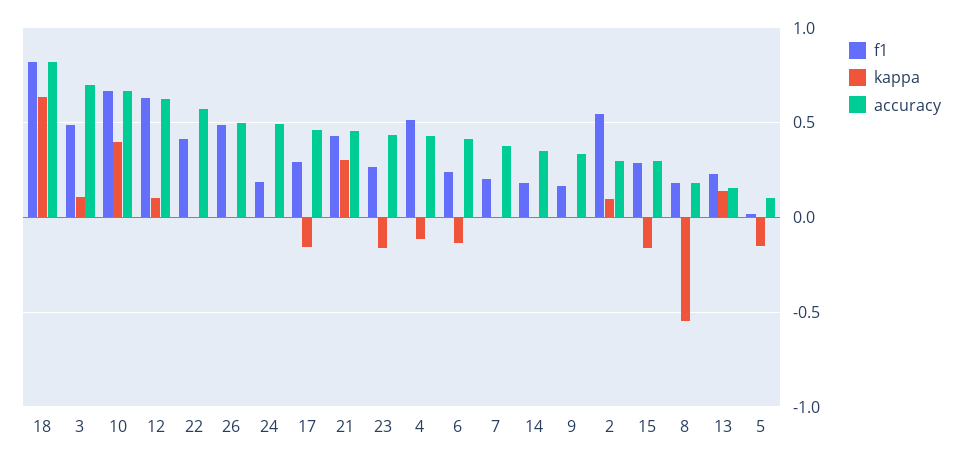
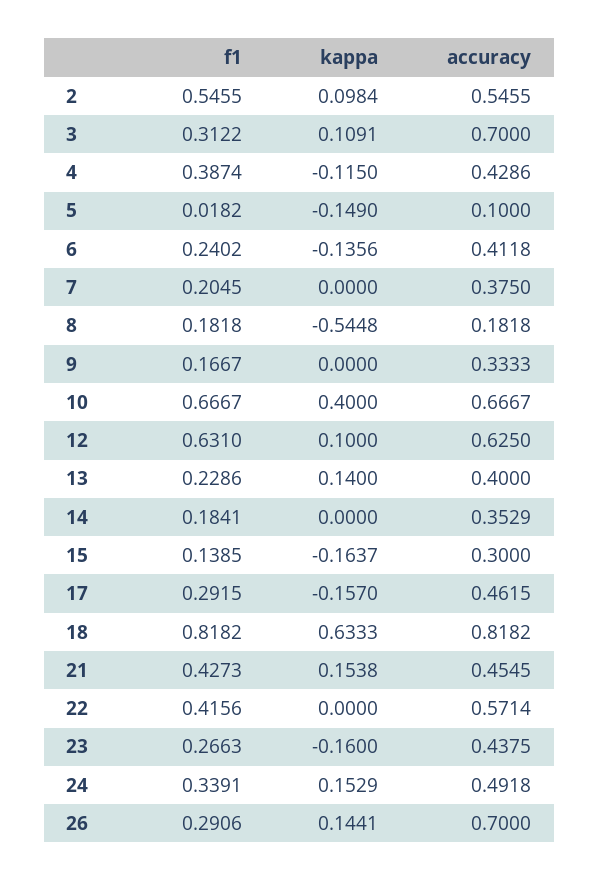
  {
    "f1": {
      "18": 0.8182,
-     "3": 0.5,
+     "3": 0.3122,
      "10": 0.6667,
      "12": 0.631,
      "22": 0.4156,
-     "26": 0.5,
+     "26": 0.2906,
-     "24": 0.2,
+     "24": 0.3391,
      "17": 0.2915,
      "21": 0.4273,
      "23": 0.2663,
-     "4": 0.5,
+     "4": 0.3874,
      "6": 0.2402,
      "7": 0.2045,
      "14": 0.1841,
      "9": 0.1667,
      "2": 0.5455,
-     "15": 0.3,
+     "15": 0.1385,
      "8": 0.1818,
      "13": 0.2286,
      "5": 0.0182
    },
    "kappa": {
      "18": 0.6333,
      "3": 0.1091,
      "10": 0.4,
      "12": 0.1,
      "22": 0,
-     "26": 0,
+     "26": 0.1441,
-     "24": 0,
+     "24": 0.1529,
      "17": -0.157,
-     "21": 0.3,
+     "21": 0.1538,
      "23": -0.16,
      "4": -0.115,
      "6": -0.1356,
      "7": 0,
      "14": 0,
      "9": 0,
      "2": 0.0984,
      "15": -0.1637,
      "8": -0.5448,
      "13": 0.14,
      "5": -0.149
    },
    "accuracy": {
      "18": 0.8182,
      "3": 0.7,
      "10": 0.6667,
      "12": 0.625,
      "22": 0.5714,
-     "26": 0.5,
+     "26": 0.7,
      "24": 0.4918,
      "17": 0.4615,
      "21": 0.4545,
      "23": 0.4375,
      "4": 0.4286,
      "6": 0.4118,
      "7": 0.375,
      "14": 0.3529,
      "9": 0.3333,
-     "2": 0.3,
+     "2": 0.5455,
      "15": 0.3,
      "8": 0.1818,
-     "13": 0.15,
+     "13": 0.4,
      "5": 0.1
    }
  }

